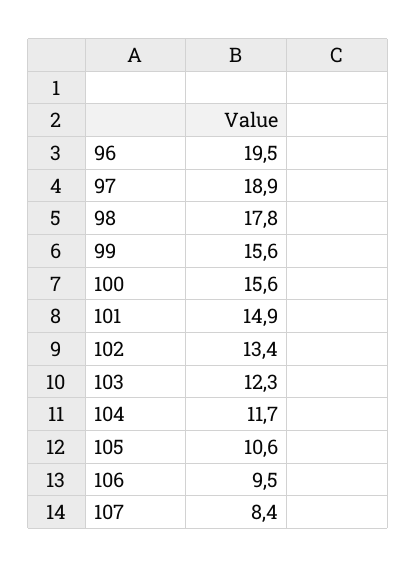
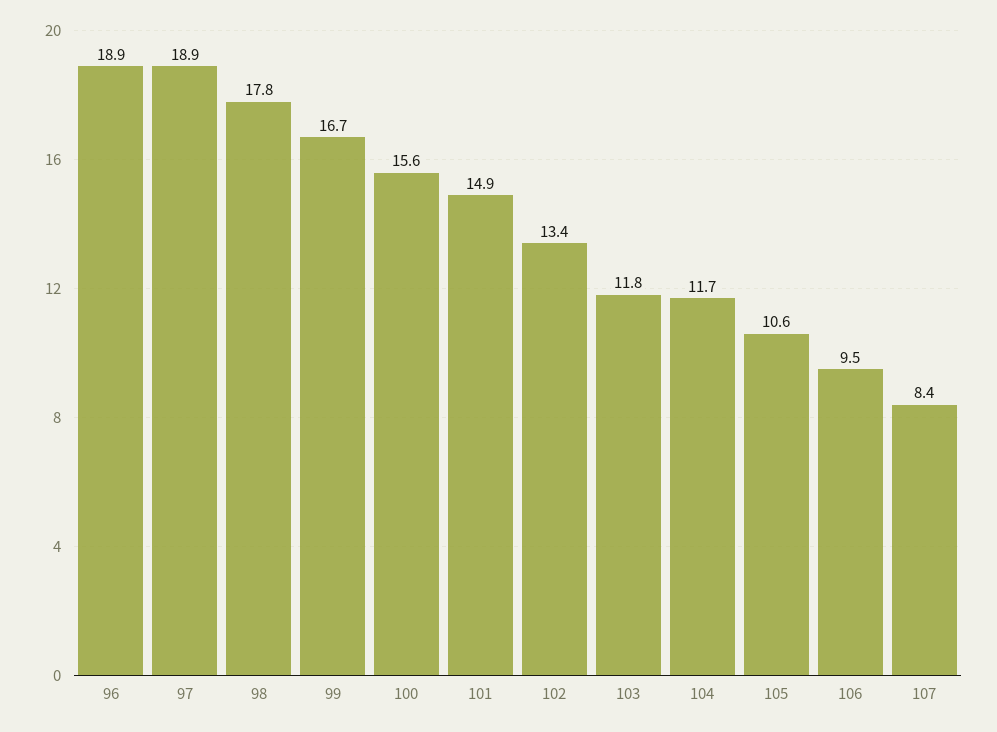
  {
-   "96": 19.5,
+   "96": 18.9,
    "97": 18.9,
    "98": 17.8,
-   "99": 15.6,
+   "99": 16.7,
    "100": 15.6,
    "101": 14.9,
    "102": 13.4,
-   "103": 12.3,
+   "103": 11.8,
    "104": 11.7,
    "105": 10.6,
    "106": 9.5,
    "107": 8.4
  }

